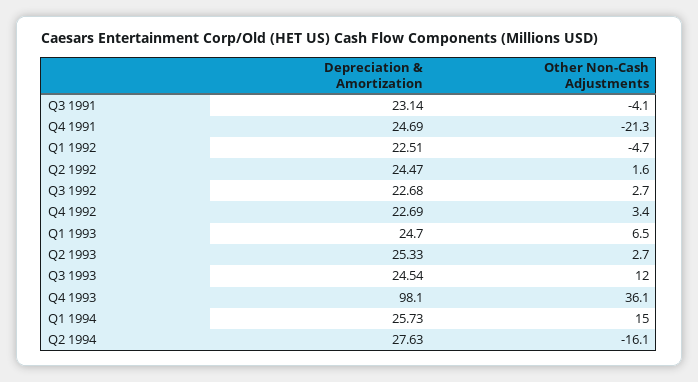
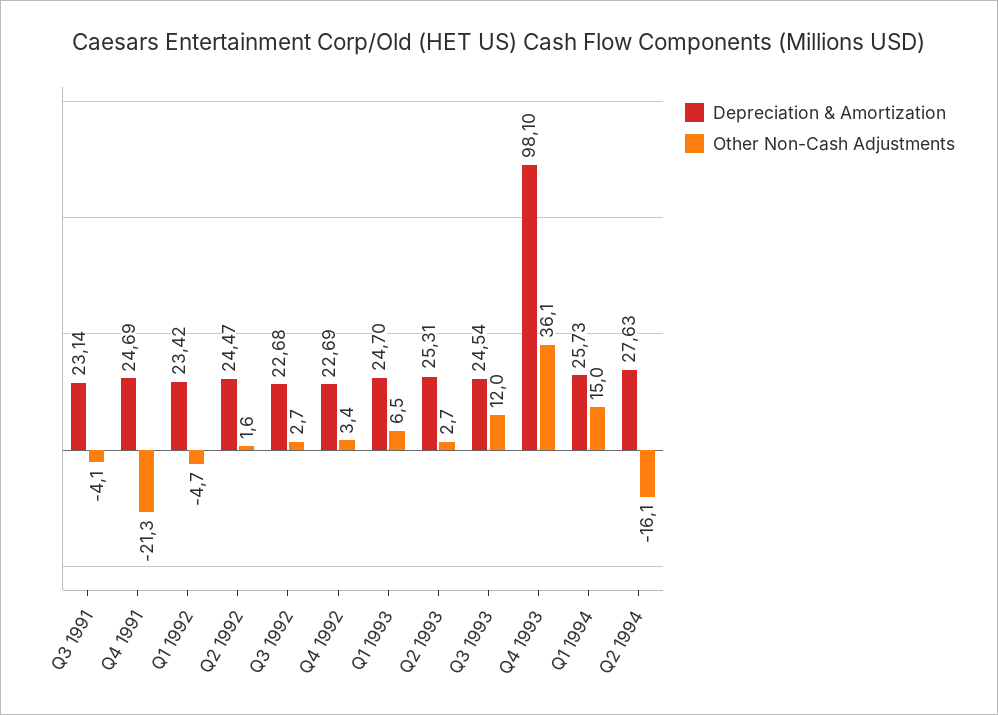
  {
    "Depreciation & Amortization": {
      "Q3 1991": 23.14,
      "Q4 1991": 24.69,
-     "Q1 1992": 22.51,
+     "Q1 1992": 23.42,
      "Q2 1992": 24.47,
      "Q3 1992": 22.68,
      "Q4 1992": 22.69,
      "Q1 1993": 24.7,
-     "Q2 1993": 25.33,
+     "Q2 1993": 25.31,
      "Q3 1993": 24.54,
      "Q4 1993": 98.1,
      "Q1 1994": 25.73,
      "Q2 1994": 27.63
    },
    "Other Non-Cash Adjustments": {
      "Q3 1991": -4.1,
      "Q4 1991": -21.3,
      "Q1 1992": -4.7,
      "Q2 1992": 1.6,
      "Q3 1992": 2.7,
      "Q4 1992": 3.4,
      "Q1 1993": 6.5,
      "Q2 1993": 2.7,
      "Q3 1993": 12,
      "Q4 1993": 36.1,
      "Q1 1994": 15,
      "Q2 1994": -16.1
    }
  }

